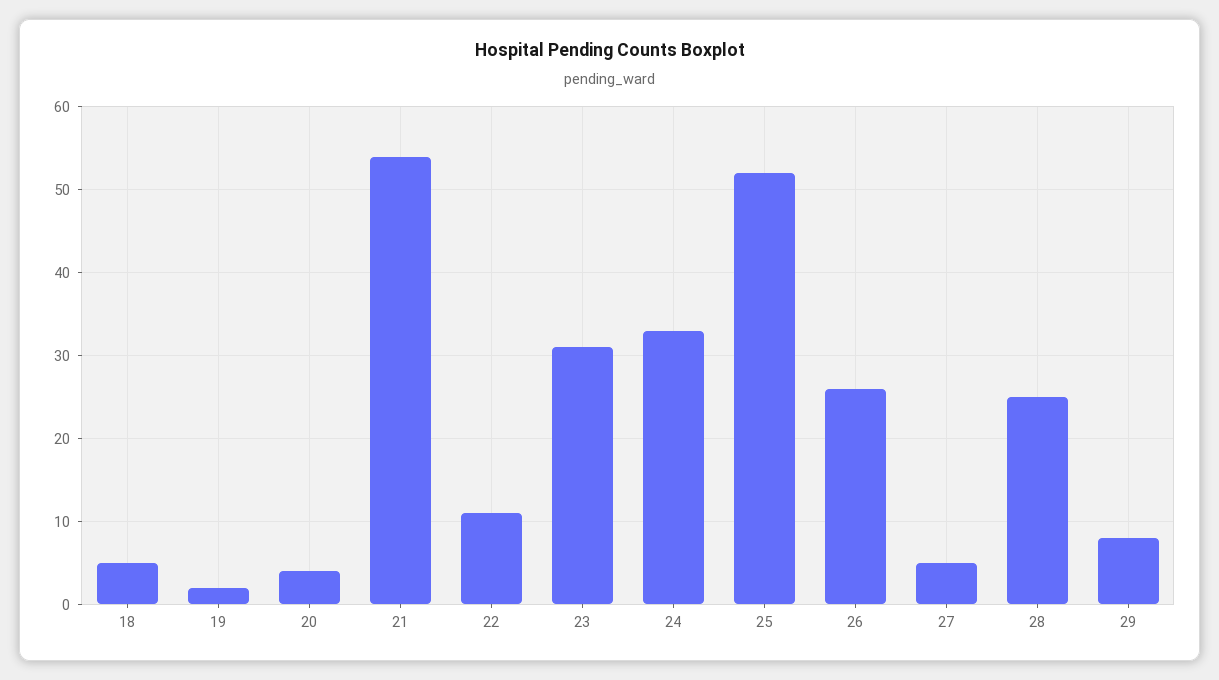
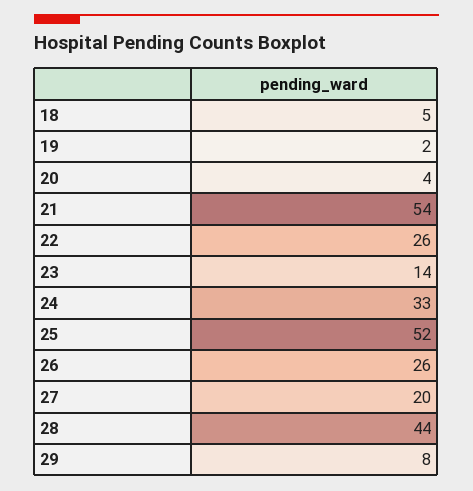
  {
    "18": 5,
    "19": 2,
    "20": 4,
    "21": 54,
-   "22": 11,
+   "22": 26,
-   "23": 31,
+   "23": 14,
    "24": 33,
    "25": 52,
    "26": 26,
-   "27": 5,
+   "27": 20,
-   "28": 25,
+   "28": 44,
    "29": 8
  }

